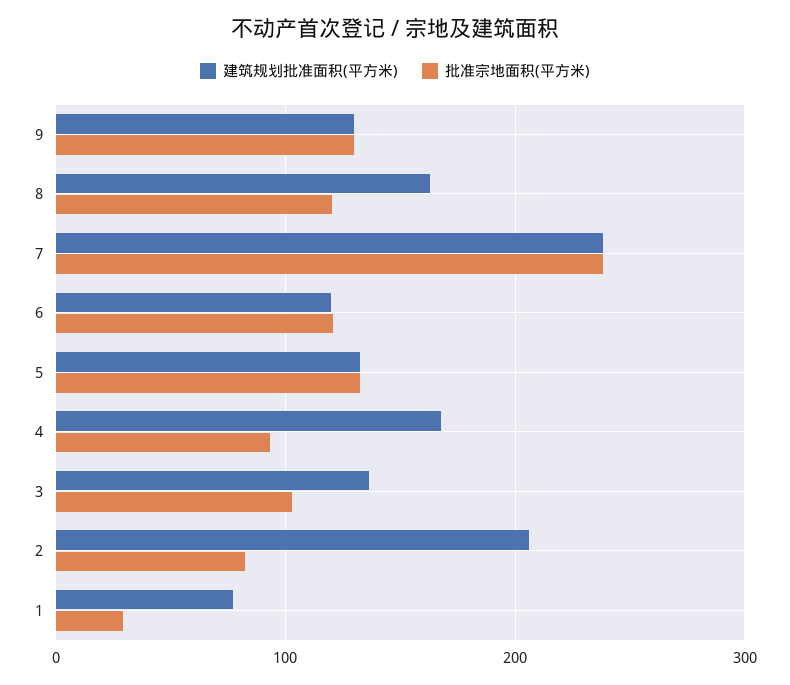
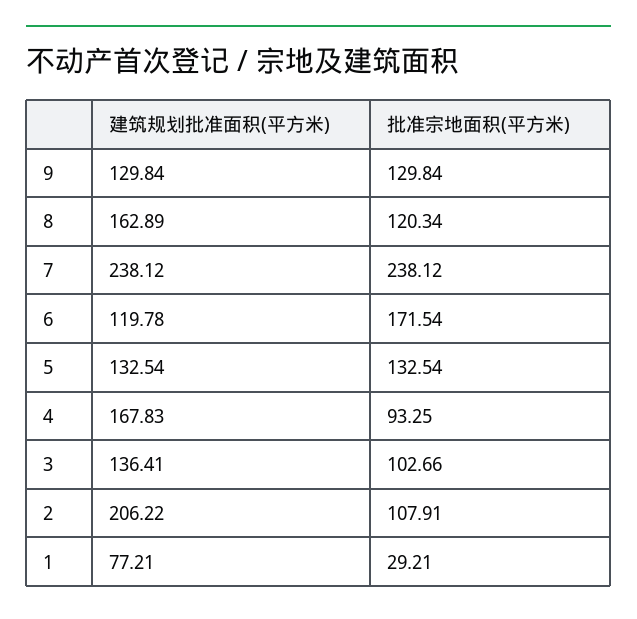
  {
    "建筑规划批准面积(平方米)": {
      "9": 129.84,
      "8": 162.89,
      "7": 238.12,
      "6": 119.78,
      "5": 132.54,
      "4": 167.83,
      "3": 136.41,
      "2": 206.22,
      "1": 77.21
    },
    "批准宗地面积(平方米)": {
      "9": 129.84,
      "8": 120.34,
      "7": 238.12,
-     "6": 120,
+     "6": 171.54,
      "5": 132.54,
      "4": 93.25,
      "3": 102.66,
-     "2": 80,
+     "2": 107.91,
      "1": 29.21
    }
  }

